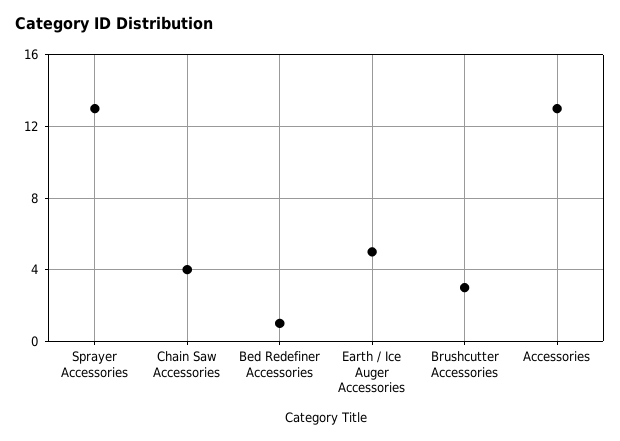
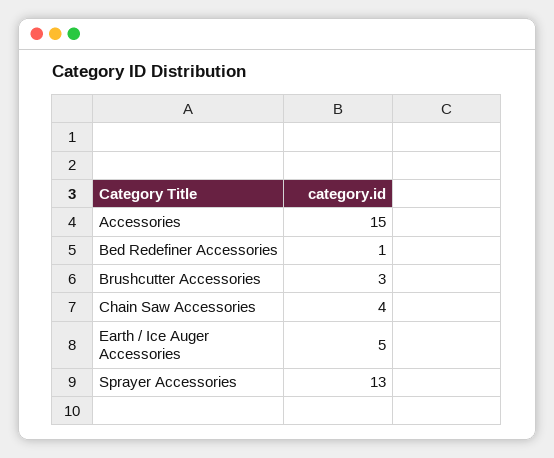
  {
    "Sprayer Accessories": 13,
    "Chain Saw Accessories": 4,
    "Bed Redefiner Accessories": 1,
    "Earth / Ice Auger Accessories": 5,
    "Brushcutter Accessories": 3,
-   "Accessories": 13
+   "Accessories": 15
  }

